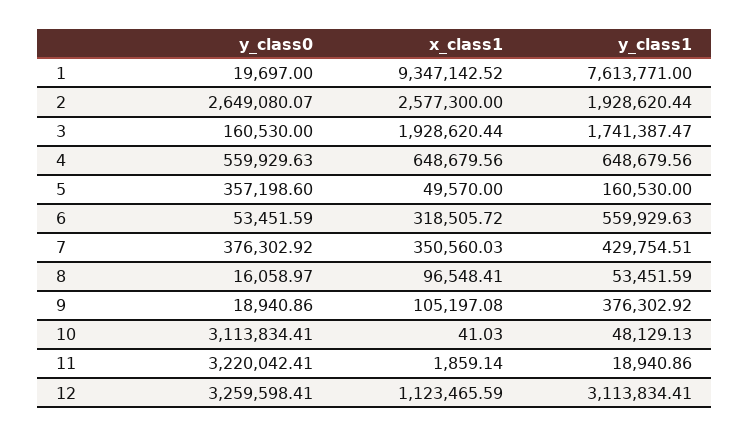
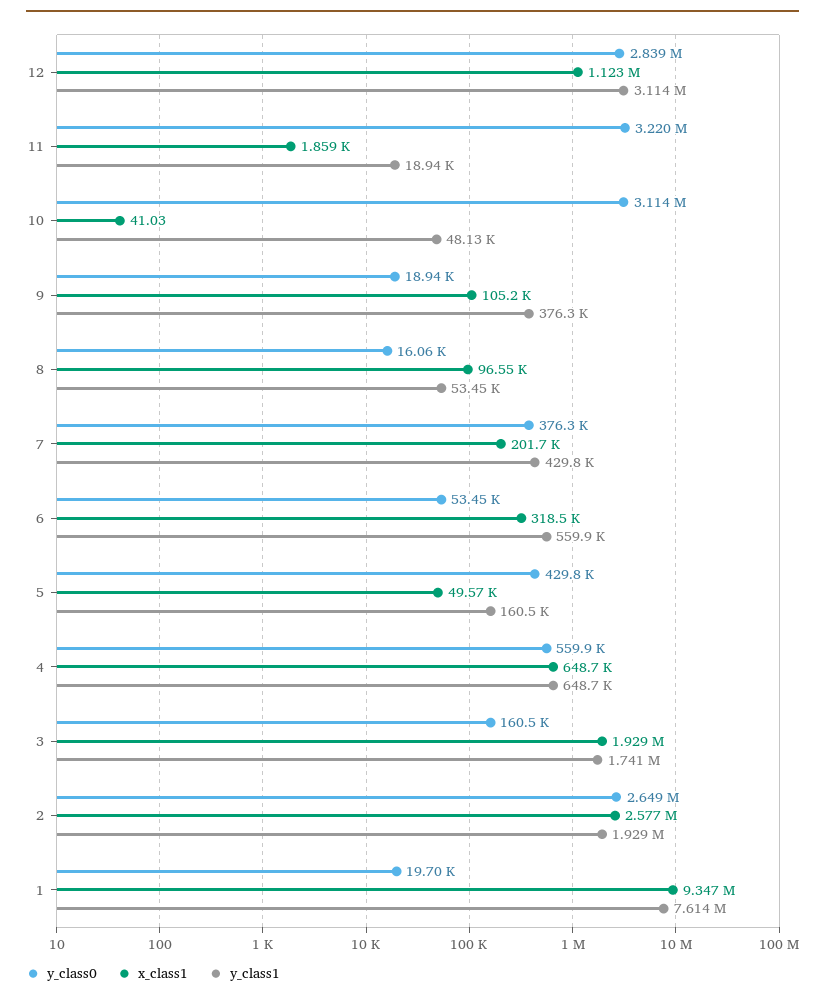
  {
    "y_class0": {
      "1": 19697,
      "2": 2649080.07,
      "3": 160530,
      "4": 559929.63,
-     "5": 357198.6,
+     "5": 429800,
      "6": 53451.59,
      "7": 376302.92,
      "8": 16058.97,
      "9": 18940.86,
      "10": 3113834.41,
      "11": 3220042.41,
-     "12": 3259598.41
+     "12": 2839000
    },
    "x_class1": {
      "1": 9347142.52,
      "2": 2577300,
      "3": 1928620.44,
      "4": 648679.56,
      "5": 49570,
      "6": 318505.72,
-     "7": 350560.03,
+     "7": 201700,
      "8": 96548.41,
      "9": 105197.08,
      "10": 41.03,
      "11": 1859.14,
      "12": 1123465.59
    },
    "y_class1": {
      "1": 7613771,
      "2": 1928620.44,
      "3": 1741387.47,
      "4": 648679.56,
      "5": 160530,
      "6": 559929.63,
      "7": 429754.51,
      "8": 53451.59,
      "9": 376302.92,
      "10": 48129.13,
      "11": 18940.86,
      "12": 3113834.41
    }
  }

